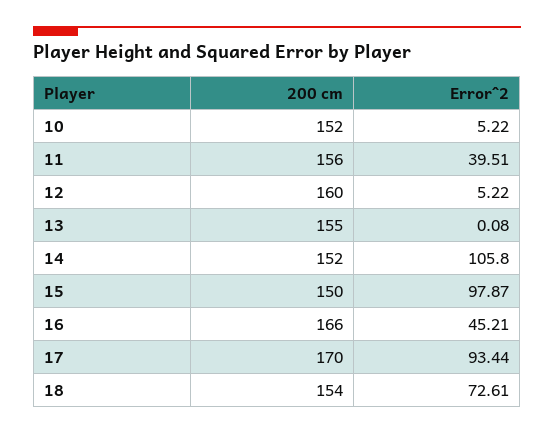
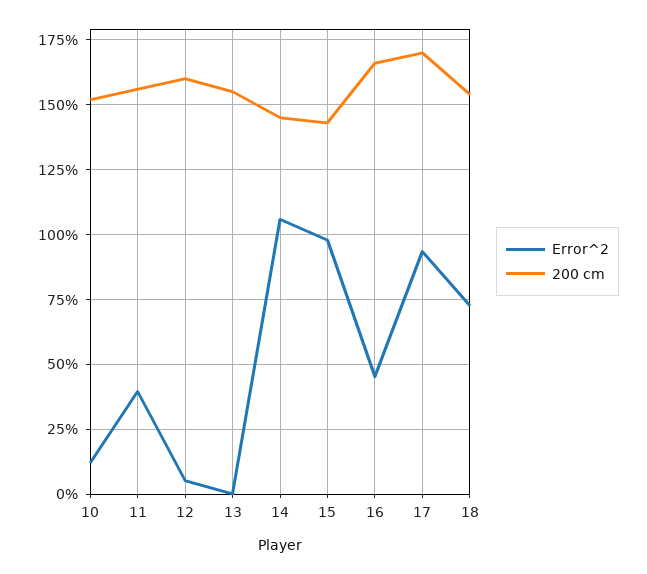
  {
    "200 cm": {
      "10": 152,
      "11": 156,
      "12": 160,
      "13": 155,
-     "14": 152,
+     "14": 145,
-     "15": 150,
+     "15": 142.5,
      "16": 166,
      "17": 170,
      "18": 154
    },
    "Error^2": {
-     "10": 5.22,
+     "10": 12.5,
      "11": 39.51,
      "12": 5.22,
      "13": 0.08,
      "14": 105.8,
      "15": 97.87,
      "16": 45.21,
      "17": 93.44,
      "18": 72.61
    }
  }

